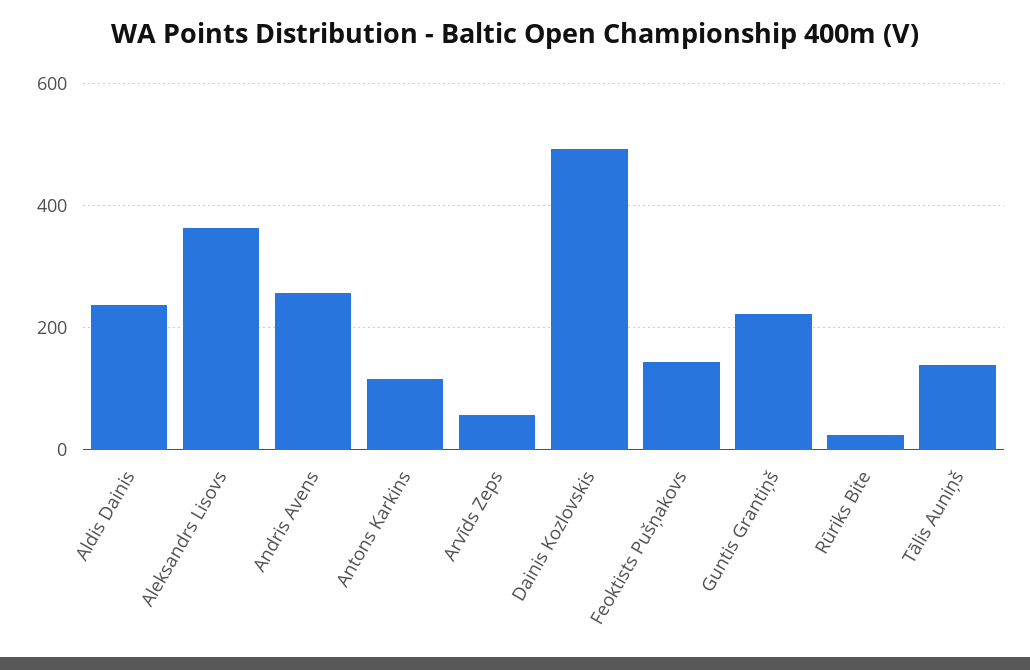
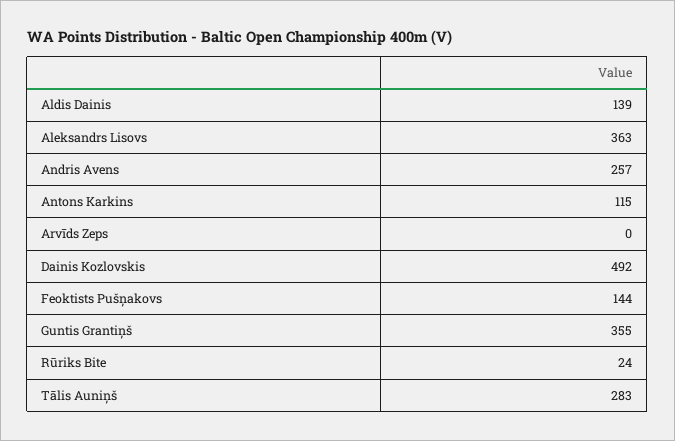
  {
-   "Aldis Dainis": 240,
+   "Aldis Dainis": 139,
    "Aleksandrs Lisovs": 363,
    "Andris Avens": 257,
    "Antons Karkins": 115,
-   "Arvīds Zeps": 60,
+   "Arvīds Zeps": 0,
    "Dainis Kozlovskis": 492,
    "Feoktists Pušņakovs": 144,
-   "Guntis Grantiņš": 220,
+   "Guntis Grantiņš": 355,
    "Rūriks Bite": 24,
-   "Tālis Auniņš": 140
+   "Tālis Auniņš": 283
  }

